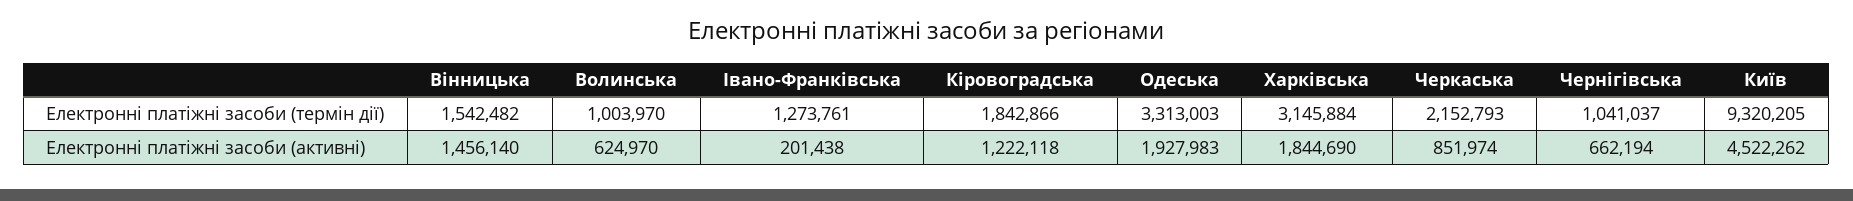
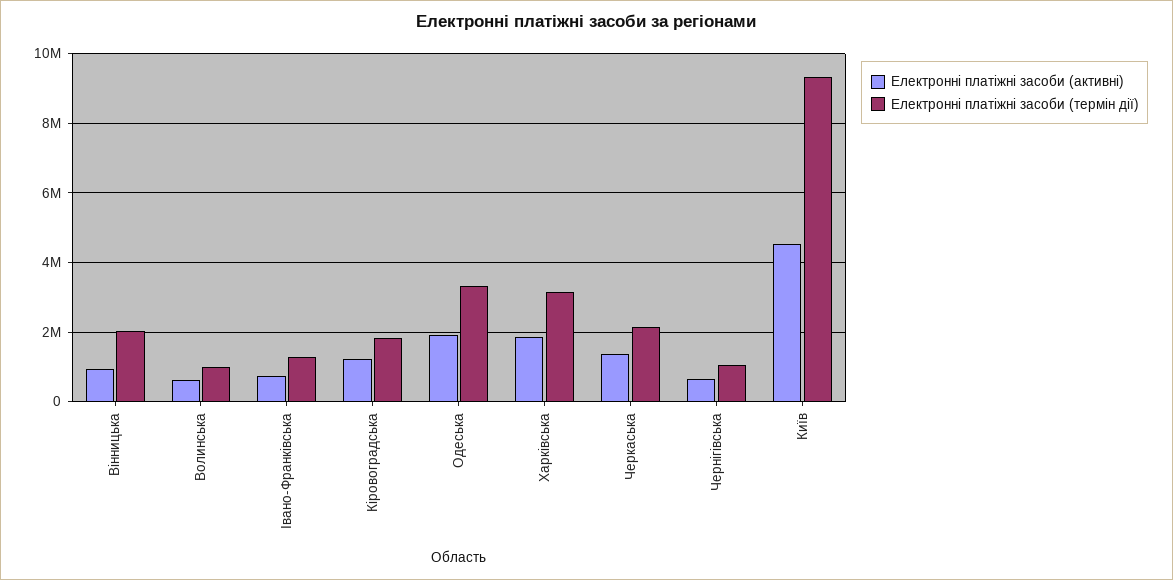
  {
    "Електронні платіжні засоби (термін дії)": {
-     "Вінницька": 1542482,
+     "Вінницька": 2000000,
      "Волинська": 1003970,
      "Івано-Франківська": 1273761,
      "Кіровоградська": 1842866,
      "Одеська": 3313003,
      "Харківська": 3145884,
      "Черкаська": 2152793,
      "Чернігівська": 1041037,
      "Київ": 9320205
    },
    "Електронні платіжні засоби (активні)": {
-     "Вінницька": 1456140,
+     "Вінницька": 1000000,
      "Волинська": 624970,
-     "Івано-Франківська": 201438,
+     "Івано-Франківська": 800000,
      "Кіровоградська": 1222118,
      "Одеська": 1927983,
      "Харківська": 1844690,
-     "Черкаська": 851974,
+     "Черкаська": 1400000,
      "Чернігівська": 662194,
      "Київ": 4522262
    }
  }

